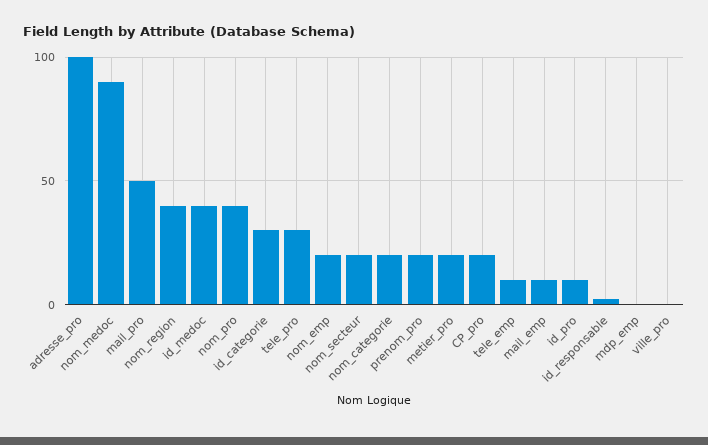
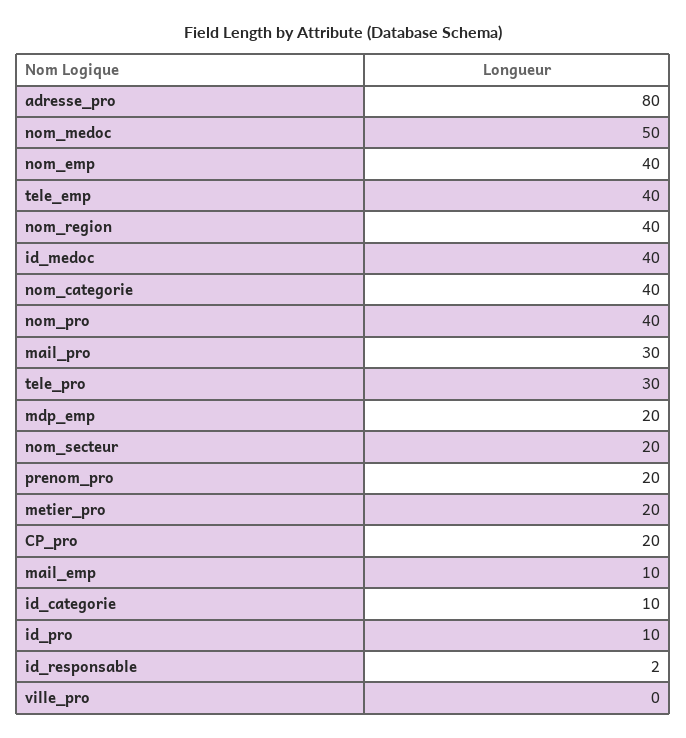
  {
-   "adresse_pro": 100,
+   "adresse_pro": 80,
-   "nom_medoc": 90,
+   "nom_medoc": 50,
-   "mail_pro": 50,
+   "mail_pro": 30,
    "nom_region": 40,
    "id_medoc": 40,
    "nom_pro": 40,
-   "id_categorie": 30,
+   "id_categorie": 10,
    "tele_pro": 30,
-   "nom_emp": 20,
+   "nom_emp": 40,
    "nom_secteur": 20,
-   "nom_categorie": 20,
+   "nom_categorie": 40,
    "prenom_pro": 20,
    "metier_pro": 20,
    "CP_pro": 20,
-   "tele_emp": 10,
+   "tele_emp": 40,
    "mail_emp": 10,
    "id_pro": 10,
    "id_responsable": 2,
-   "mdp_emp": 0,
+   "mdp_emp": 20,
    "ville_pro": 0
  }

